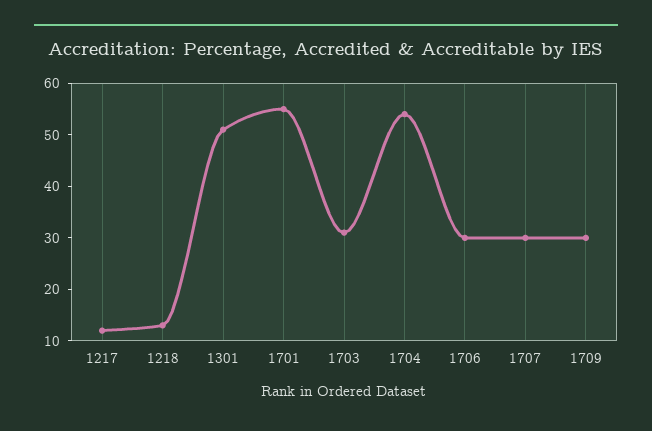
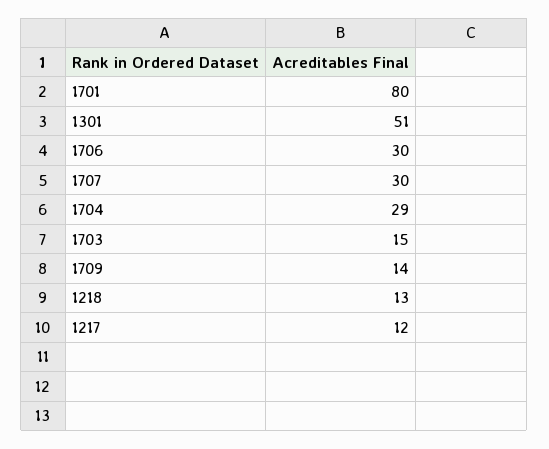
  {
    "1217": 12,
    "1218": 13,
    "1301": 51,
-   "1701": 55,
+   "1701": 80,
-   "1703": 30,
+   "1703": 15,
-   "1704": 55,
+   "1704": 29,
    "1706": 30,
    "1707": 30,
-   "1709": 30
+   "1709": 14
  }

